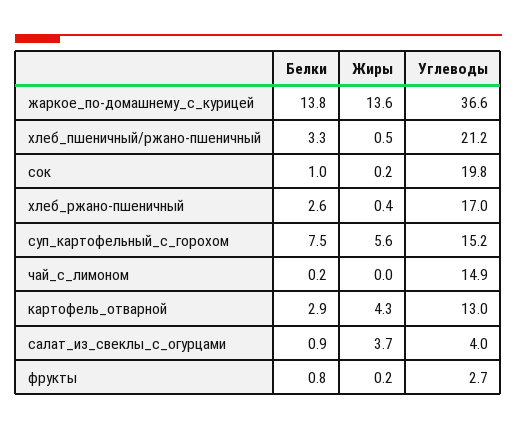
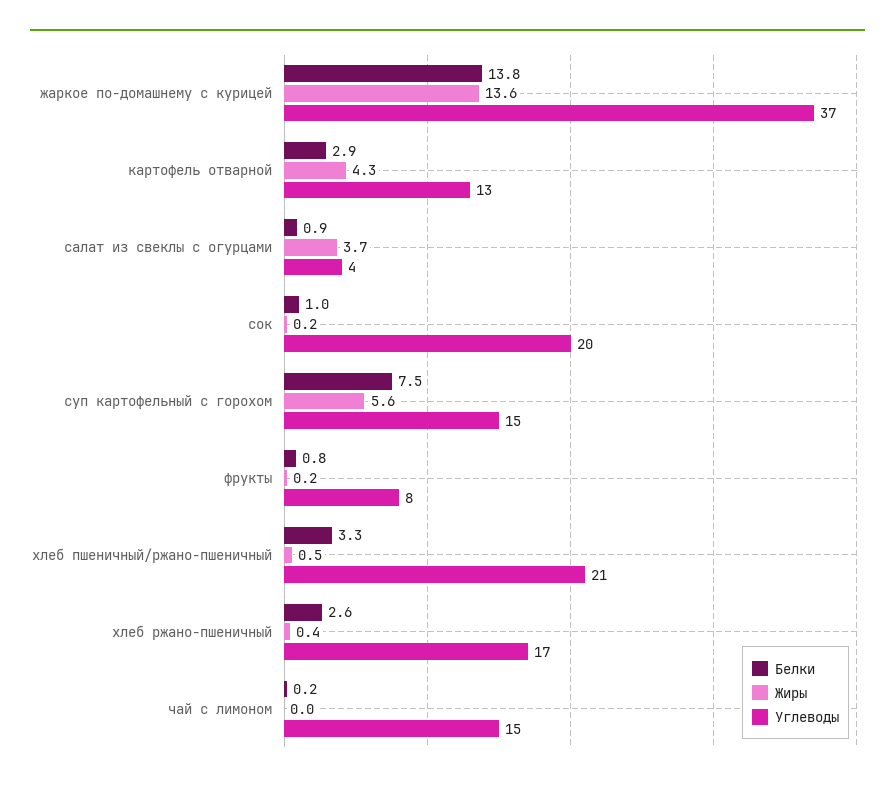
  {
    "Белки": {
      "жаркое_по-домашнему_с_курицей": 13.8,
      "хлеб_пшеничный/ржано-пшеничный": 3.3,
      "сок": 1,
      "хлеб_ржано-пшеничный": 2.6,
      "суп_картофельный_с_горохом": 7.5,
      "чай_с_лимоном": 0.2,
      "картофель_отварной": 2.9,
      "салат_из_свеклы_с_огурцами": 0.9,
      "фрукты": 0.8
    },
    "Жиры": {
      "жаркое_по-домашнему_с_курицей": 13.6,
      "хлеб_пшеничный/ржано-пшеничный": 0.5,
      "сок": 0.2,
      "хлеб_ржано-пшеничный": 0.4,
      "суп_картофельный_с_горохом": 5.6,
      "чай_с_лимоном": 0,
      "картофель_отварной": 4.3,
      "салат_из_свеклы_с_огурцами": 3.7,
      "фрукты": 0.2
    },
    "Углеводы": {
      "жаркое_по-домашнему_с_курицей": 36.6,
      "хлеб_пшеничный/ржано-пшеничный": 21.2,
      "сок": 19.8,
      "хлеб_ржано-пшеничный": 17,
      "суп_картофельный_с_горохом": 15.2,
      "чай_с_лимоном": 14.9,
      "картофель_отварной": 13,
      "салат_из_свеклы_с_огурцами": 4,
-     "фрукты": 2.7
+     "фрукты": 8
    }
  }

